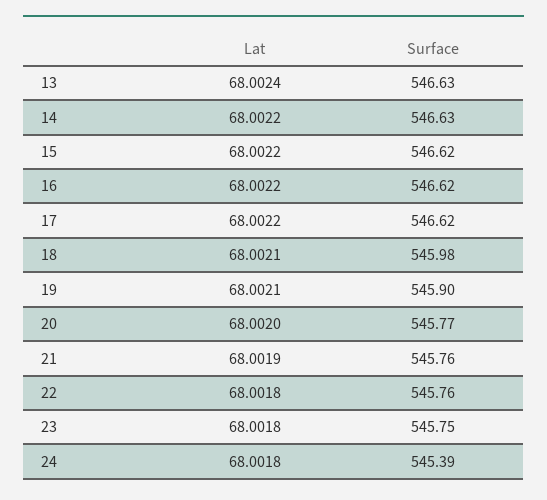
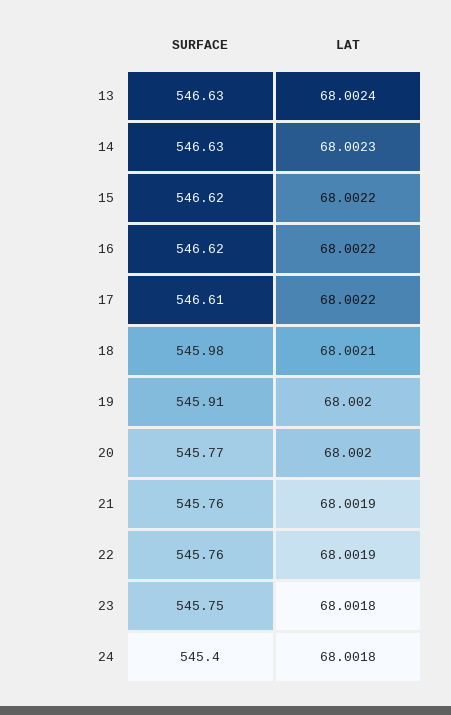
  {
    "Lat": {
      "13": 68.0024,
-     "14": 68.0022,
+     "14": 68.0023,
      "15": 68.0022,
      "16": 68.0022,
      "17": 68.0022,
      "18": 68.0021,
-     "19": 68.0021,
+     "19": 68.002,
      "20": 68.002,
      "21": 68.0019,
-     "22": 68.0018,
+     "22": 68.0019,
      "23": 68.0018,
      "24": 68.0018
    },
    "Surface": {
      "13": 546.63,
      "14": 546.63,
      "15": 546.62,
      "16": 546.62,
-     "17": 546.62,
+     "17": 546.61,
      "18": 545.98,
-     "19": 545.9,
+     "19": 545.91,
      "20": 545.77,
      "21": 545.76,
      "22": 545.76,
      "23": 545.75,
-     "24": 545.39
+     "24": 545.4
    }
  }

